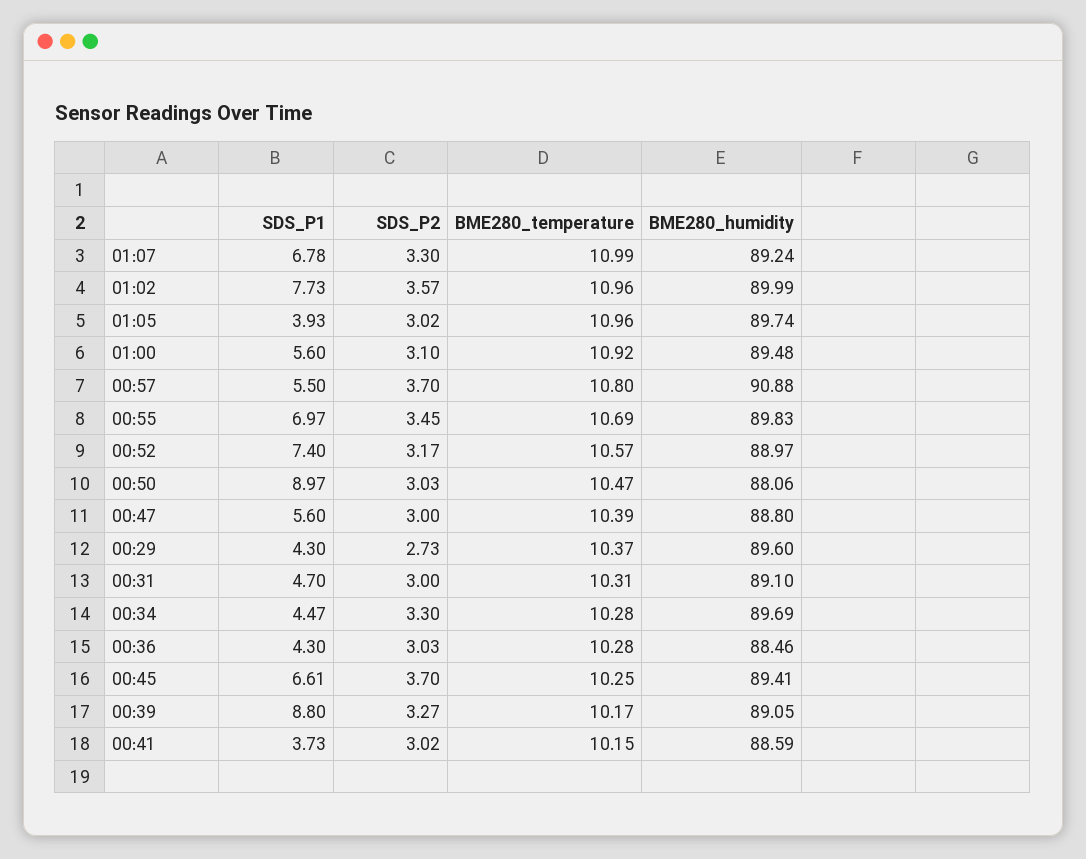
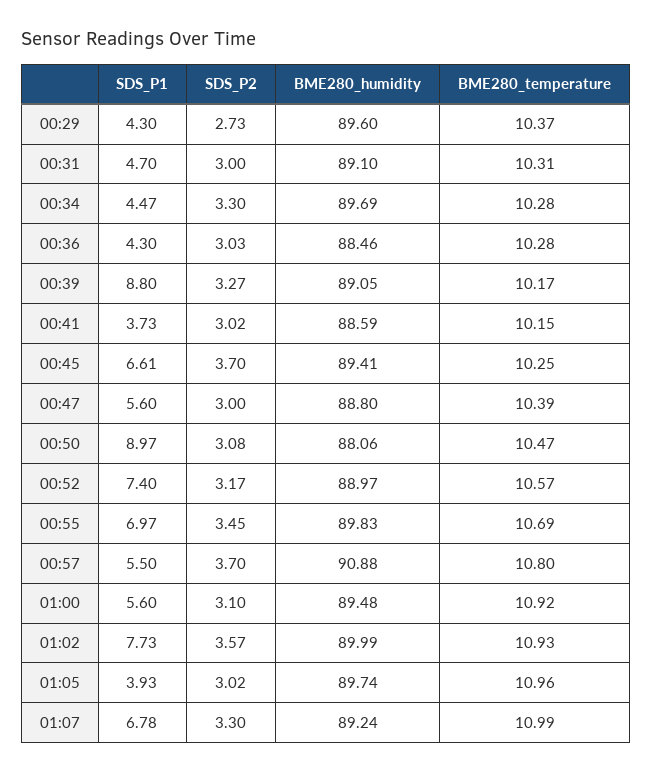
  {
    "SDS_P1": {
      "01:07": 6.78,
      "01:02": 7.73,
      "01:05": 3.93,
      "01:00": 5.6,
      "00:57": 5.5,
      "00:55": 6.97,
      "00:52": 7.4,
      "00:50": 8.97,
      "00:47": 5.6,
      "00:29": 4.3,
      "00:31": 4.7,
      "00:34": 4.47,
      "00:36": 4.3,
      "00:45": 6.61,
      "00:39": 8.8,
      "00:41": 3.73
    },
    "SDS_P2": {
      "01:07": 3.3,
      "01:02": 3.57,
      "01:05": 3.02,
      "01:00": 3.1,
      "00:57": 3.7,
      "00:55": 3.45,
      "00:52": 3.17,
-     "00:50": 3.03,
+     "00:50": 3.08,
      "00:47": 3,
      "00:29": 2.73,
      "00:31": 3,
      "00:34": 3.3,
      "00:36": 3.03,
      "00:45": 3.7,
      "00:39": 3.27,
      "00:41": 3.02
    },
    "BME280_temperature": {
      "01:07": 10.99,
-     "01:02": 10.96,
+     "01:02": 10.93,
      "01:05": 10.96,
      "01:00": 10.92,
      "00:57": 10.8,
      "00:55": 10.69,
      "00:52": 10.57,
      "00:50": 10.47,
      "00:47": 10.39,
      "00:29": 10.37,
      "00:31": 10.31,
      "00:34": 10.28,
      "00:36": 10.28,
      "00:45": 10.25,
      "00:39": 10.17,
      "00:41": 10.15
    },
    "BME280_humidity": {
      "01:07": 89.24,
      "01:02": 89.99,
      "01:05": 89.74,
      "01:00": 89.48,
      "00:57": 90.88,
      "00:55": 89.83,
      "00:52": 88.97,
      "00:50": 88.06,
      "00:47": 88.8,
      "00:29": 89.6,
      "00:31": 89.1,
      "00:34": 89.69,
      "00:36": 88.46,
      "00:45": 89.41,
      "00:39": 89.05,
      "00:41": 88.59
    }
  }

